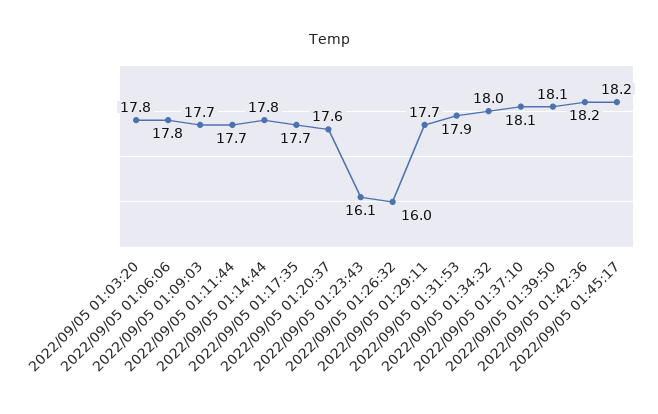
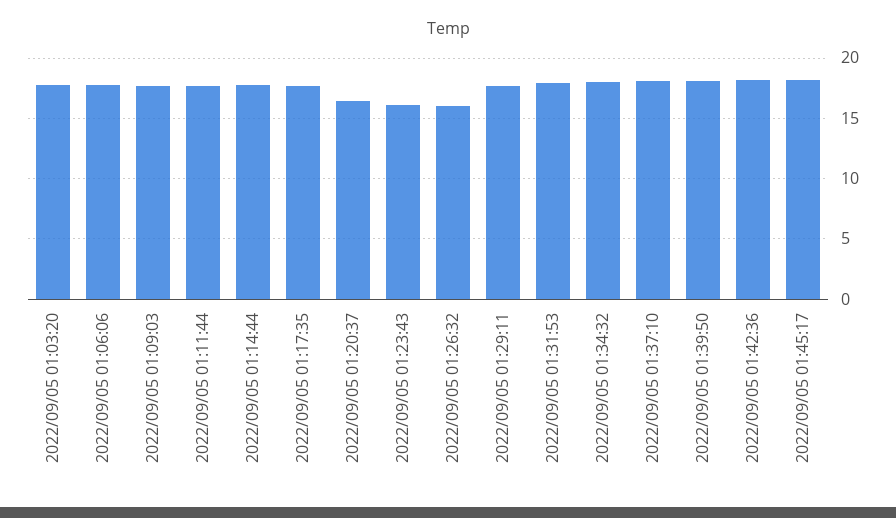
  {
    "2022/09/05 01:03:20": 17.8,
    "2022/09/05 01:06:06": 17.8,
    "2022/09/05 01:09:03": 17.7,
    "2022/09/05 01:11:44": 17.7,
    "2022/09/05 01:14:44": 17.8,
    "2022/09/05 01:17:35": 17.7,
-   "2022/09/05 01:20:37": 17.6,
+   "2022/09/05 01:20:37": 16.5,
    "2022/09/05 01:23:43": 16.1,
    "2022/09/05 01:26:32": 16,
    "2022/09/05 01:29:11": 17.7,
    "2022/09/05 01:31:53": 17.9,
    "2022/09/05 01:34:32": 18,
    "2022/09/05 01:37:10": 18.1,
    "2022/09/05 01:39:50": 18.1,
    "2022/09/05 01:42:36": 18.2,
    "2022/09/05 01:45:17": 18.2
  }

